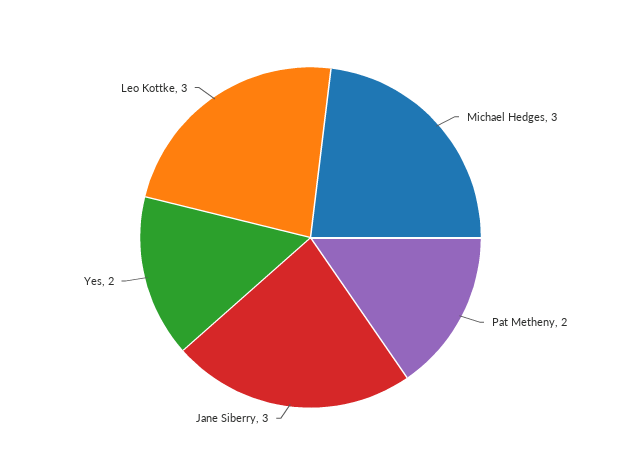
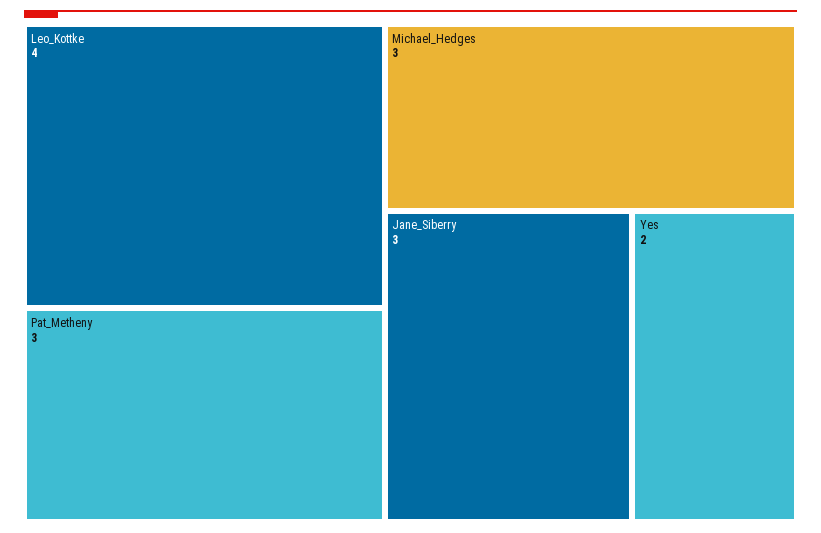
  {
    "Michael Hedges": 3,
-   "Pat Metheny": 2,
+   "Pat Metheny": 3,
    "Jane Siberry": 3,
    "Yes": 2,
-   "Leo Kottke": 3
+   "Leo Kottke": 4
  }

